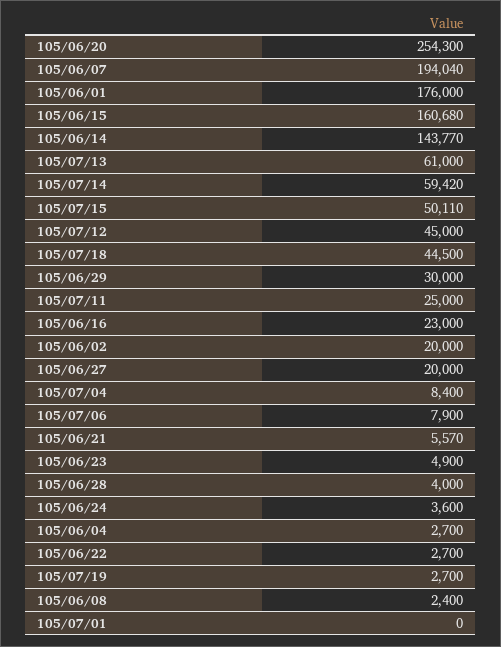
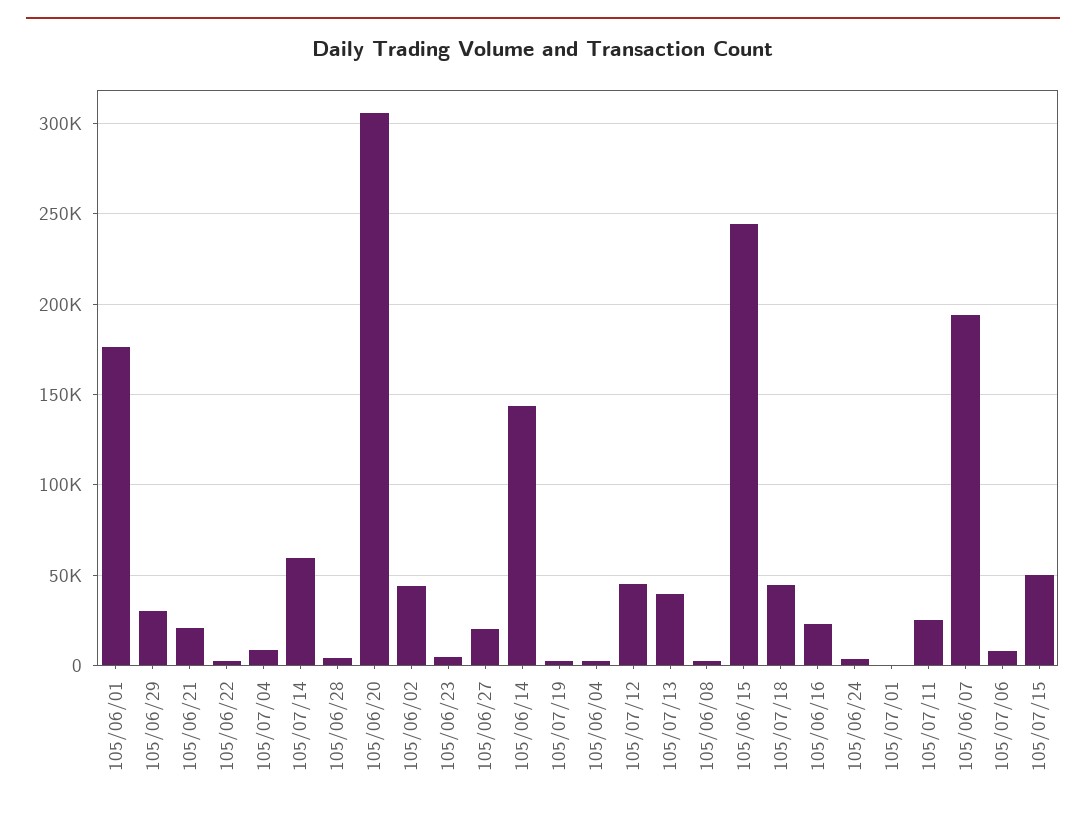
  {
-   "105/06/20": 254300,
+   "105/06/20": 305000,
    "105/06/07": 194040,
    "105/06/01": 176000,
-   "105/06/15": 160680,
+   "105/06/15": 245000,
    "105/06/14": 143770,
-   "105/07/13": 61000,
+   "105/07/13": 40000,
    "105/07/14": 59420,
    "105/07/15": 50110,
    "105/07/12": 45000,
    "105/07/18": 44500,
    "105/06/29": 30000,
    "105/07/11": 25000,
    "105/06/16": 23000,
-   "105/06/02": 20000,
+   "105/06/02": 45000,
    "105/06/27": 20000,
    "105/07/04": 8400,
    "105/07/06": 7900,
-   "105/06/21": 5570,
+   "105/06/21": 20000,
    "105/06/23": 4900,
    "105/06/28": 4000,
    "105/06/24": 3600,
    "105/06/04": 2700,
    "105/06/22": 2700,
    "105/07/19": 2700,
    "105/06/08": 2400,
    "105/07/01": 0
  }

